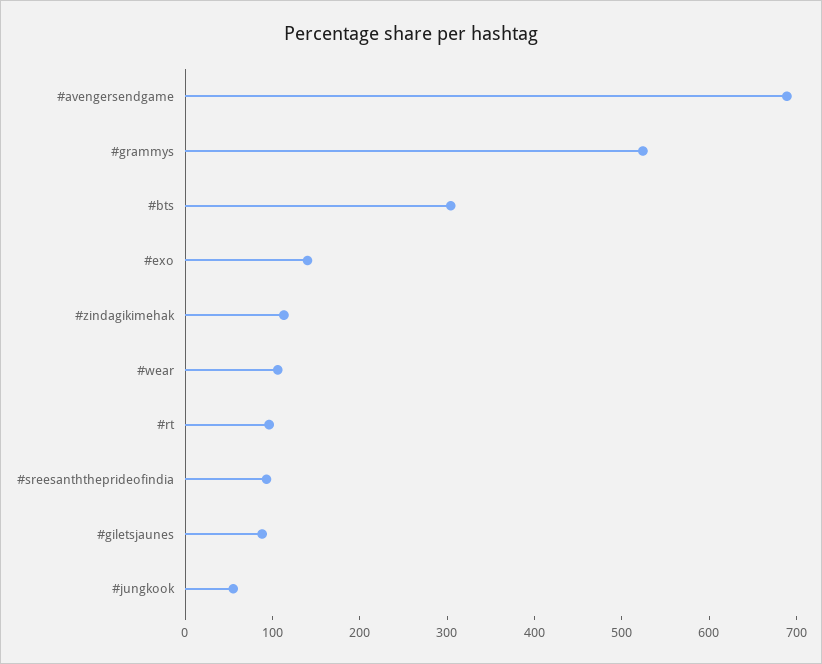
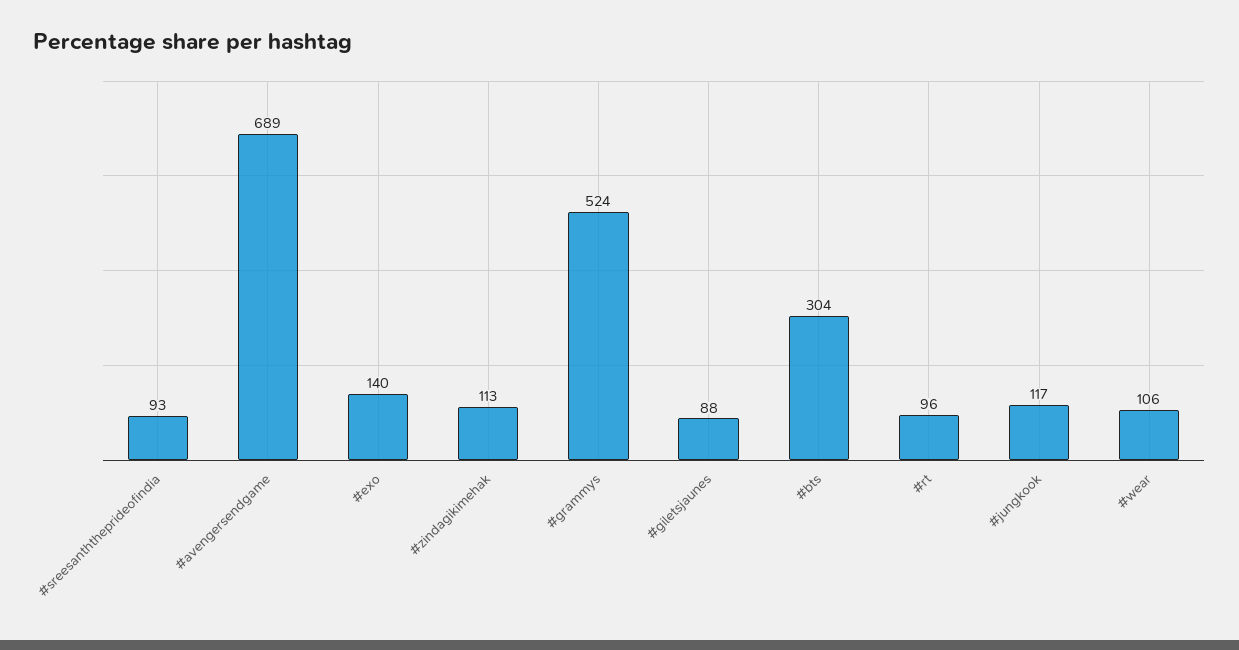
  {
    "#avengersendgame": 689,
    "#grammys": 524,
    "#bts": 304,
    "#exo": 140,
    "#zindagikimehak": 113,
    "#wear": 106,
    "#rt": 96,
    "#sreesanththeprideofindia": 93,
    "#giletsjaunes": 88,
-   "#jungkook": 60
+   "#jungkook": 117
  }

